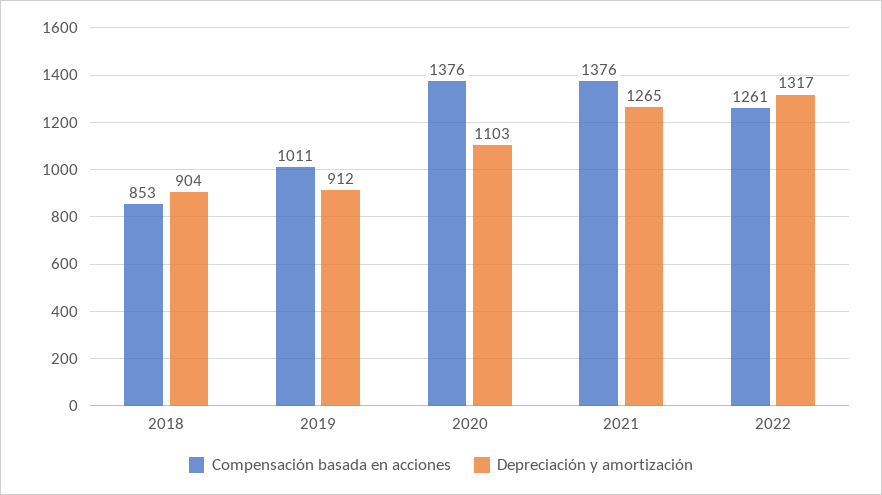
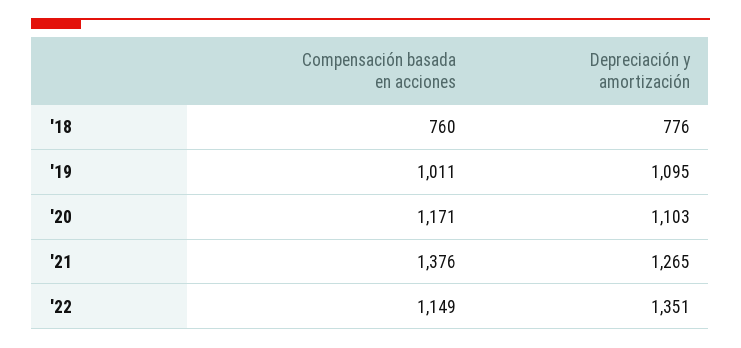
  {
    "Compensación basada en acciones": {
-     "2018": 853,
+     "2018": 760,
      "2019": 1011,
-     "2020": 1376,
+     "2020": 1171,
      "2021": 1376,
-     "2022": 1261
+     "2022": 1149
    },
    "Depreciación y amortización": {
-     "2018": 904,
+     "2018": 776,
-     "2019": 912,
+     "2019": 1095,
      "2020": 1103,
      "2021": 1265,
-     "2022": 1317
+     "2022": 1351
    }
  }

